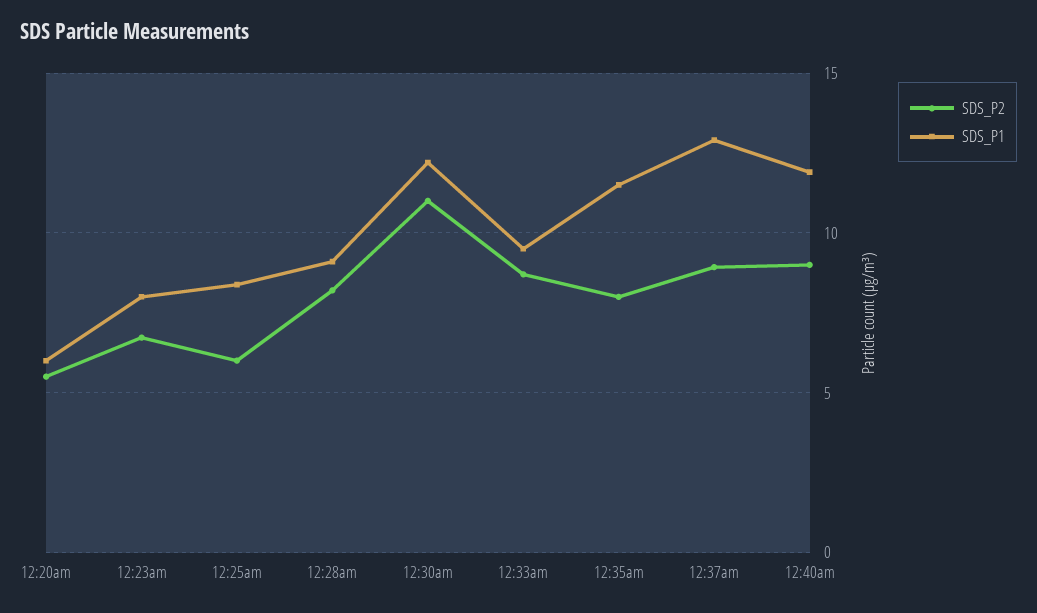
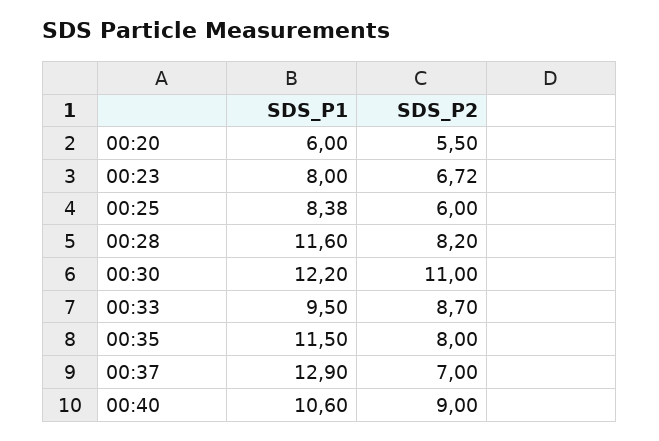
  {
    "SDS_P2": {
      "12:20am": 5.5,
      "12:23am": 6.72,
      "12:25am": 6,
      "12:28am": 8.2,
      "12:30am": 11,
      "12:33am": 8.7,
      "12:35am": 8,
-     "12:37am": 9,
+     "12:37am": 7,
      "12:40am": 9
    },
    "SDS_P1": {
      "12:20am": 6,
      "12:23am": 8,
      "12:25am": 8.38,
-     "12:28am": 9,
+     "12:28am": 11.6,
      "12:30am": 12.2,
      "12:33am": 9.5,
      "12:35am": 11.5,
      "12:37am": 12.9,
-     "12:40am": 12
+     "12:40am": 10.6
    }
  }

